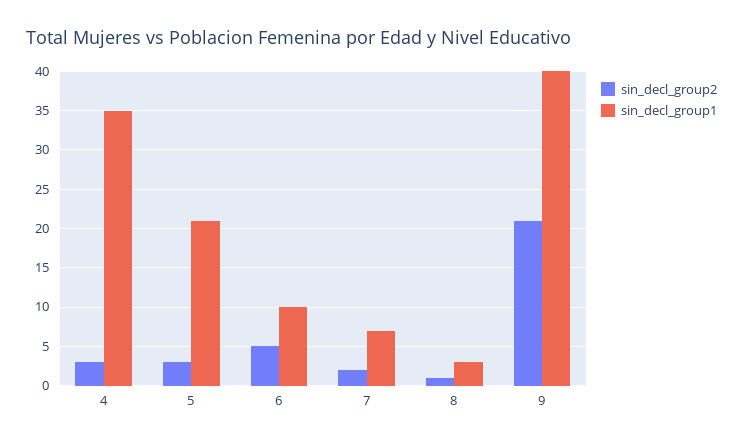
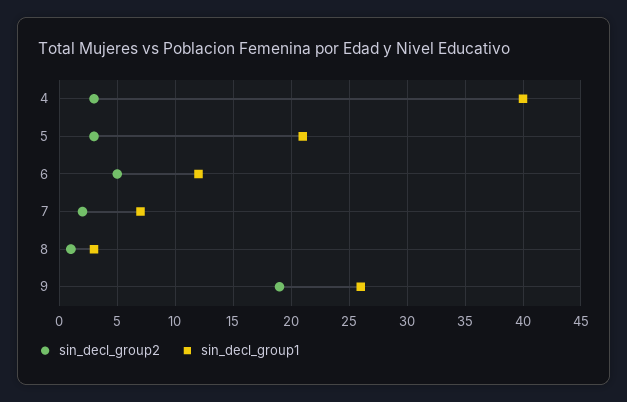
  {
    "sin_decl_group2": {
      "4": 3,
      "5": 3,
      "6": 5,
      "7": 2,
      "8": 1,
-     "9": 21
+     "9": 19
    },
    "sin_decl_group1": {
-     "4": 35,
+     "4": 40,
      "5": 21,
-     "6": 10,
+     "6": 12,
      "7": 7,
      "8": 3,
-     "9": 40
+     "9": 26
    }
  }

